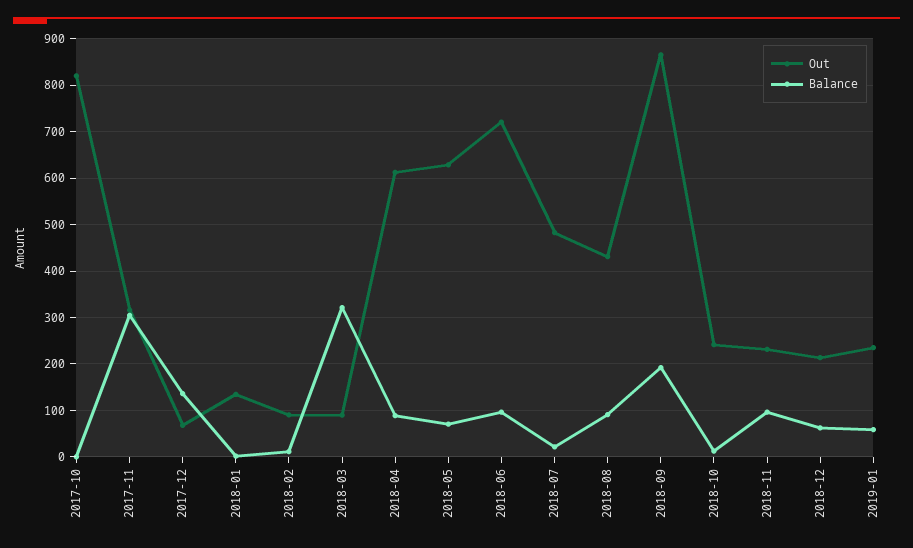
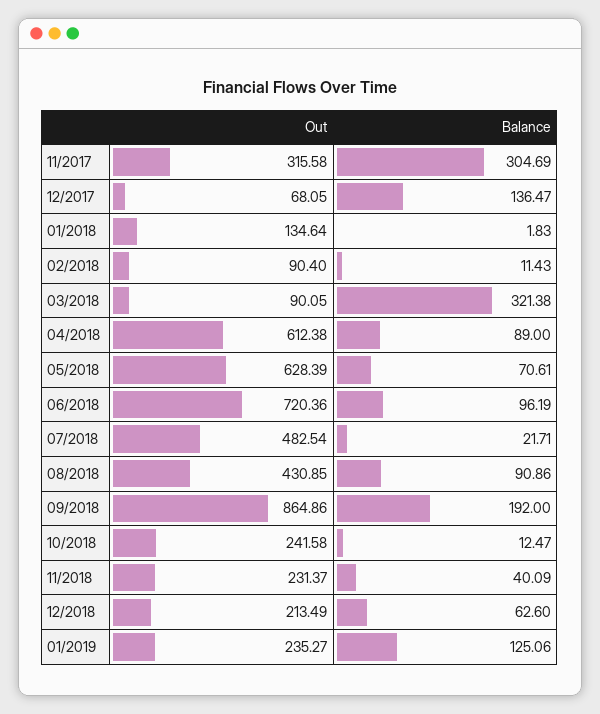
  {
    "Out": {
-     "2017-10": 820,
      "2017-11": 315.58,
      "2017-12": 68.05,
      "2018-01": 134.64,
      "2018-02": 90.4,
      "2018-03": 90.05,
      "2018-04": 612.38,
      "2018-05": 628.39,
      "2018-06": 720.36,
      "2018-07": 482.54,
      "2018-08": 430.85,
      "2018-09": 864.86,
      "2018-10": 241.58,
      "2018-11": 231.37,
      "2018-12": 213.49,
      "2019-01": 235.27
    },
    "Balance": {
-     "2017-10": 0,
      "2017-11": 304.69,
      "2017-12": 136.47,
      "2018-01": 1.83,
      "2018-02": 11.43,
      "2018-03": 321.38,
      "2018-04": 89,
      "2018-05": 70.61,
      "2018-06": 96.19,
      "2018-07": 21.71,
      "2018-08": 90.86,
      "2018-09": 192,
      "2018-10": 12.47,
-     "2018-11": 100,
+     "2018-11": 40.09,
      "2018-12": 62.6,
-     "2019-01": 60
+     "2019-01": 125.06
    }
  }

